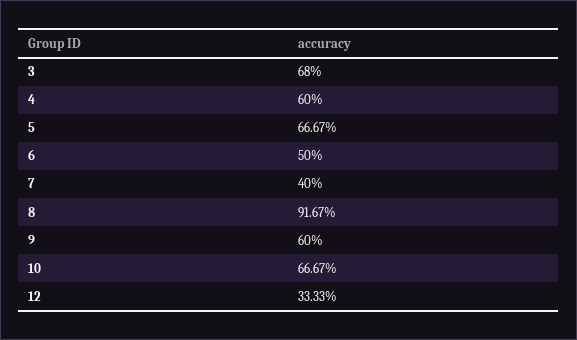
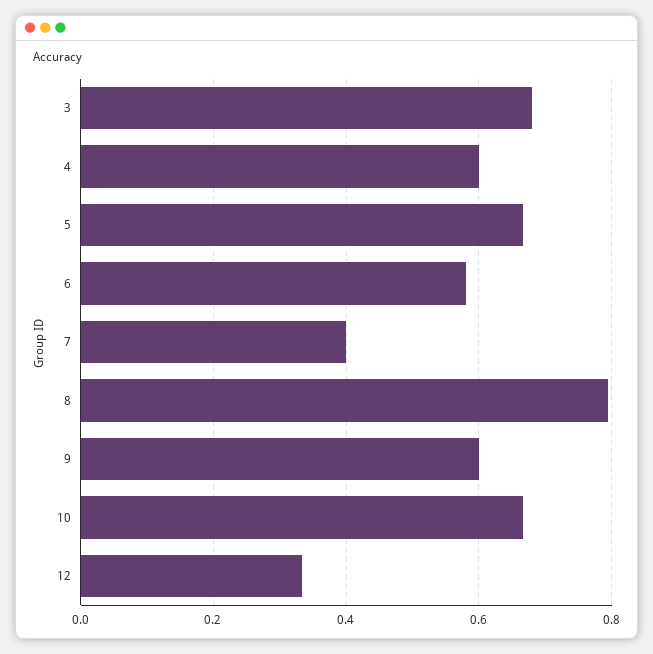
  {
    "3": 0.68,
    "4": 0.6,
    "5": 0.6667,
-   "6": 0.5,
+   "6": 0.58,
    "7": 0.4,
-   "8": 0.9167,
+   "8": 0.8,
    "9": 0.6,
    "10": 0.6667,
    "12": 0.3333
  }

